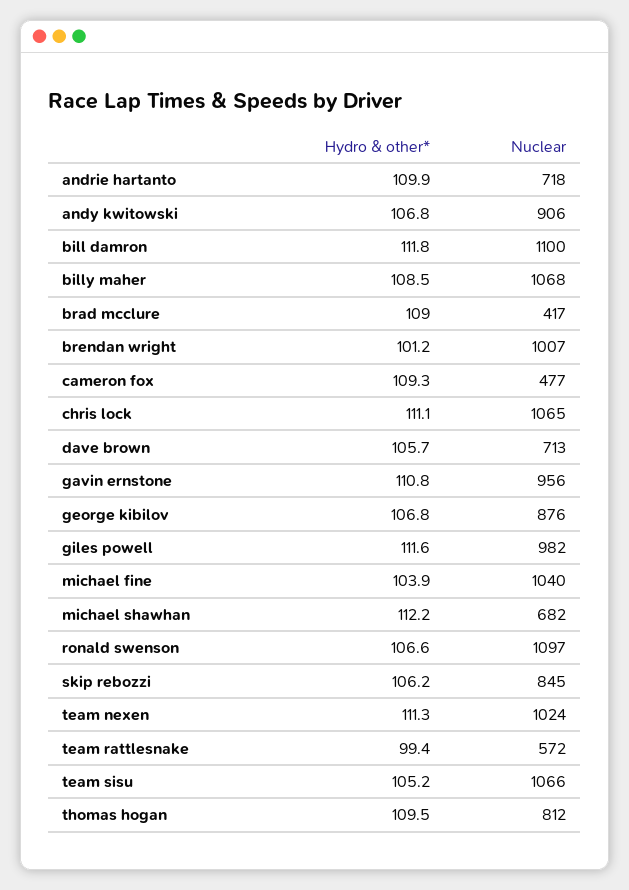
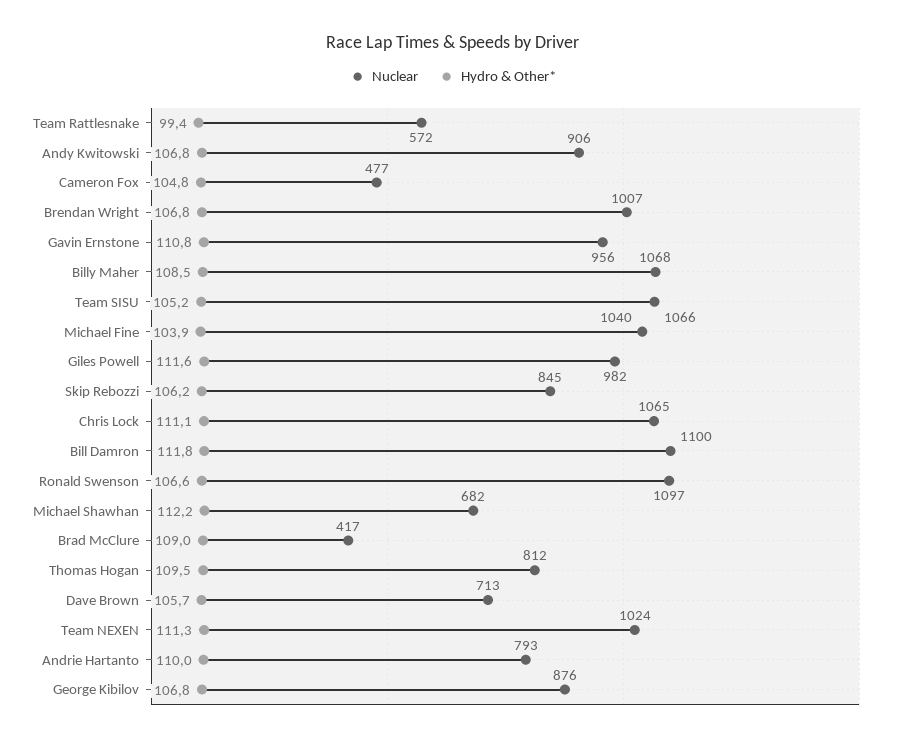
  {
    "Hydro & other*": {
-     "andrie hartanto": 109.9,
+     "andrie hartanto": 110,
      "andy kwitowski": 106.8,
      "bill damron": 111.8,
      "billy maher": 108.5,
      "brad mcclure": 109,
-     "brendan wright": 101.2,
+     "brendan wright": 106.8,
-     "cameron fox": 109.3,
+     "cameron fox": 104.8,
      "chris lock": 111.1,
      "dave brown": 105.7,
      "gavin ernstone": 110.8,
      "george kibilov": 106.8,
      "giles powell": 111.6,
      "michael fine": 103.9,
      "michael shawhan": 112.2,
      "ronald swenson": 106.6,
      "skip rebozzi": 106.2,
      "team nexen": 111.3,
      "team rattlesnake": 99.4,
      "team sisu": 105.2,
      "thomas hogan": 109.5
    },
    "Nuclear": {
-     "andrie hartanto": 718,
+     "andrie hartanto": 793,
      "andy kwitowski": 906,
      "bill damron": 1100,
      "billy maher": 1068,
      "brad mcclure": 417,
      "brendan wright": 1007,
      "cameron fox": 477,
      "chris lock": 1065,
      "dave brown": 713,
      "gavin ernstone": 956,
      "george kibilov": 876,
      "giles powell": 982,
      "michael fine": 1040,
      "michael shawhan": 682,
      "ronald swenson": 1097,
      "skip rebozzi": 845,
      "team nexen": 1024,
      "team rattlesnake": 572,
      "team sisu": 1066,
      "thomas hogan": 812
    }
  }

